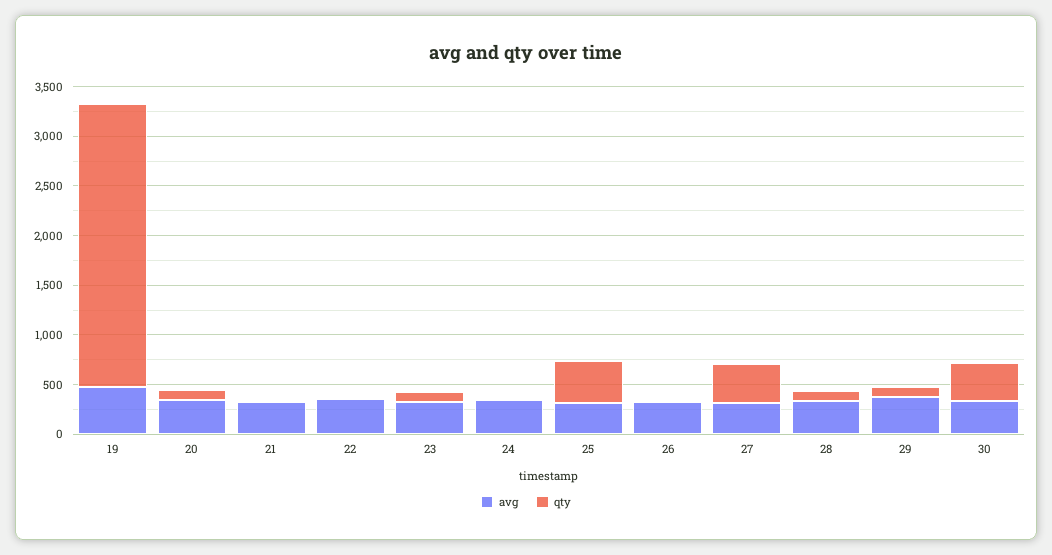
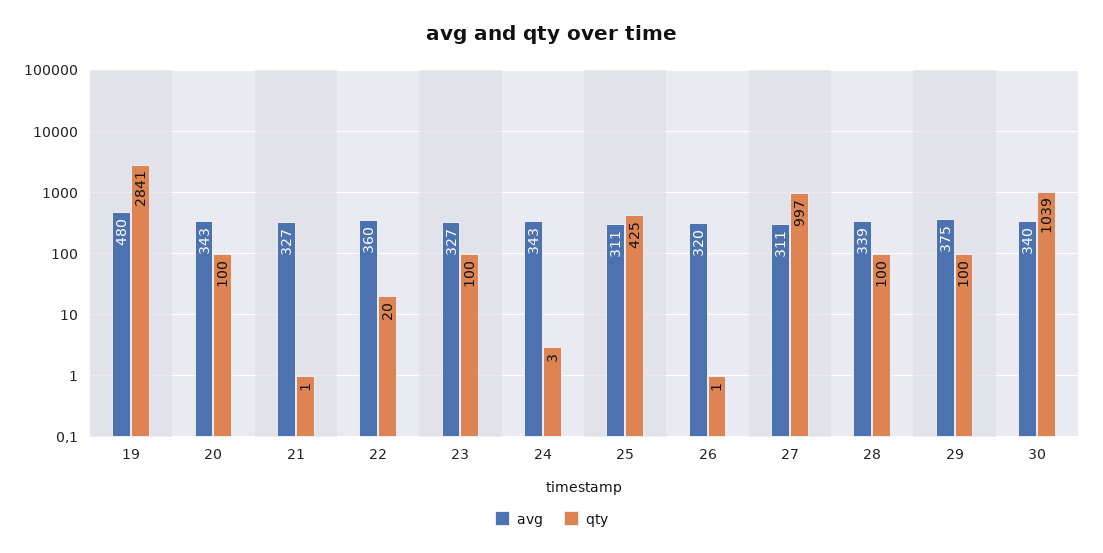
  {
    "avg": {
      "19": 480,
      "20": 343,
      "21": 327,
      "22": 360,
      "23": 327,
      "24": 343,
      "25": 311,
      "26": 320,
      "27": 311,
      "28": 339,
      "29": 375,
      "30": 340
    },
    "qty": {
      "19": 2841,
      "20": 100,
      "21": 1,
      "22": 20,
      "23": 100,
      "24": 3,
      "25": 425,
      "26": 1,
-     "27": 400,
+     "27": 997,
      "28": 100,
      "29": 100,
-     "30": 400
+     "30": 1039
    }
  }

